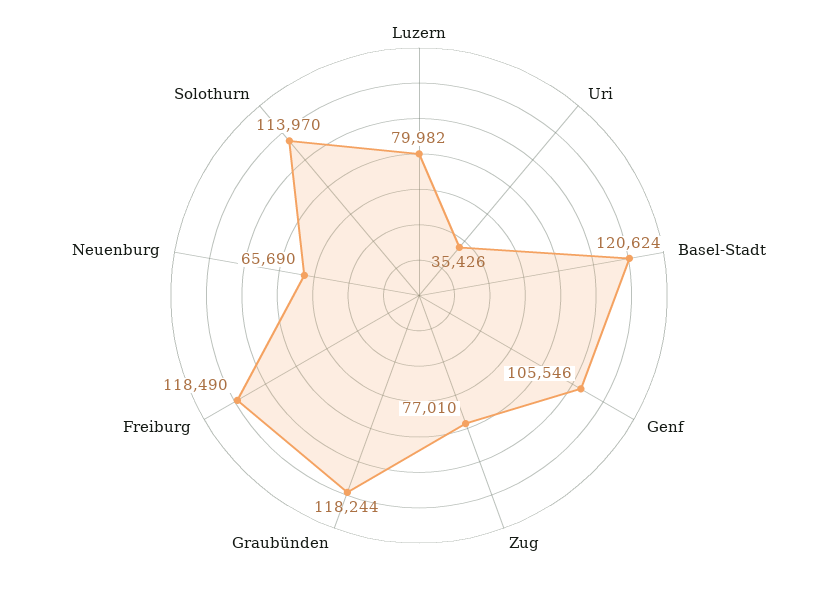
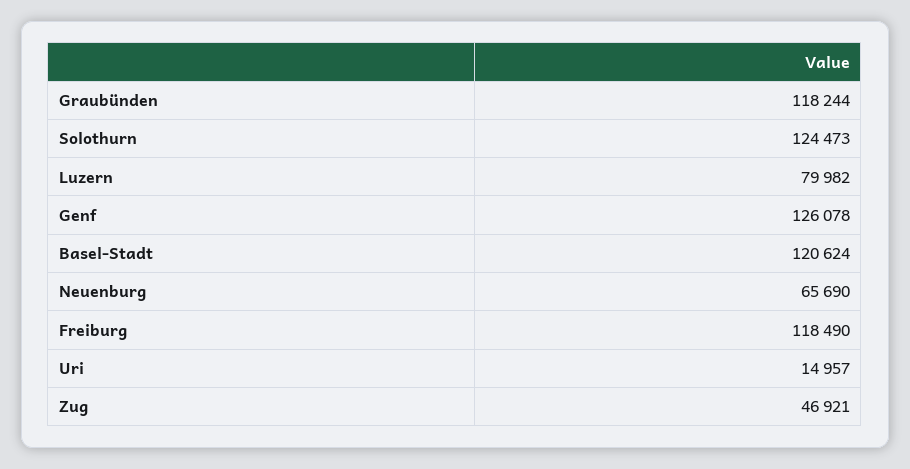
  {
    "Luzern": 79982,
-   "Uri": 35426,
+   "Uri": 14957,
    "Basel-Stadt": 120624,
-   "Genf": 105546,
+   "Genf": 126078,
-   "Zug": 77010,
+   "Zug": 46921,
    "Graubünden": 118244,
    "Freiburg": 118490,
    "Neuenburg": 65690,
-   "Solothurn": 113970
+   "Solothurn": 124473
  }

